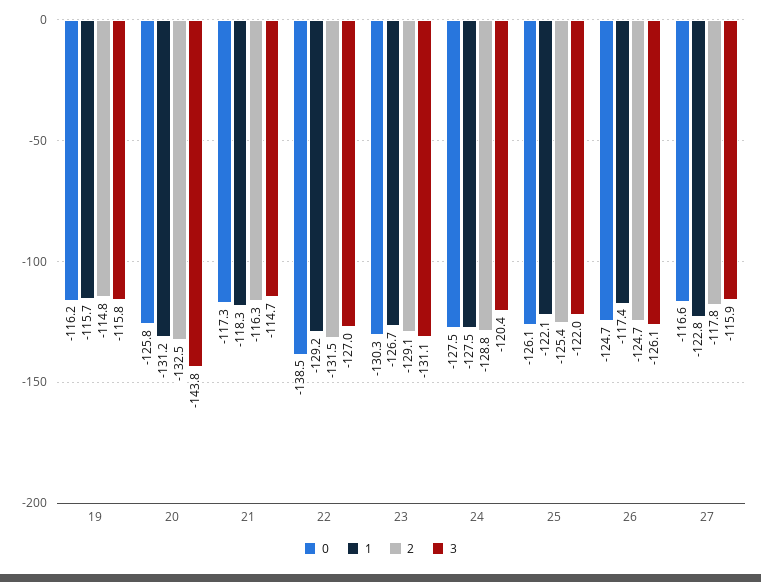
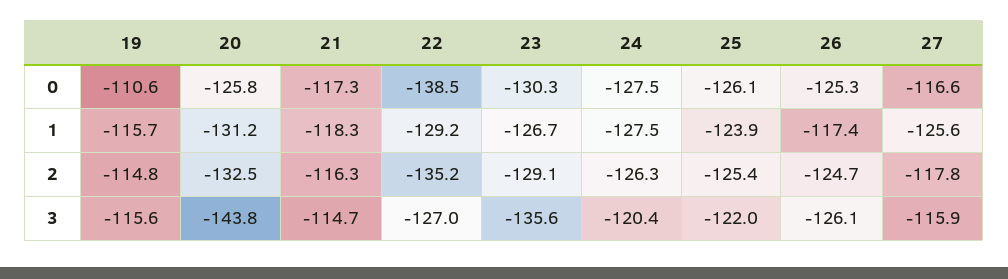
  {
    "0": {
-     "19": -116.2,
+     "19": -110.6,
      "20": -125.8,
      "21": -117.3,
      "22": -138.5,
      "23": -130.3,
      "24": -127.5,
      "25": -126.1,
-     "26": -124.7,
+     "26": -125.3,
      "27": -116.6
    },
    "1": {
      "19": -115.7,
      "20": -131.2,
      "21": -118.3,
      "22": -129.2,
      "23": -126.7,
      "24": -127.5,
-     "25": -122.1,
+     "25": -123.9,
      "26": -117.4,
-     "27": -122.8
+     "27": -125.6
    },
    "2": {
      "19": -114.8,
      "20": -132.5,
      "21": -116.3,
-     "22": -131.5,
+     "22": -135.2,
      "23": -129.1,
-     "24": -128.8,
+     "24": -126.3,
      "25": -125.4,
      "26": -124.7,
      "27": -117.8
    },
    "3": {
-     "19": -115.8,
+     "19": -115.6,
      "20": -143.8,
      "21": -114.7,
      "22": -127,
-     "23": -131.1,
+     "23": -135.6,
      "24": -120.4,
      "25": -122,
      "26": -126.1,
      "27": -115.9
    }
  }

